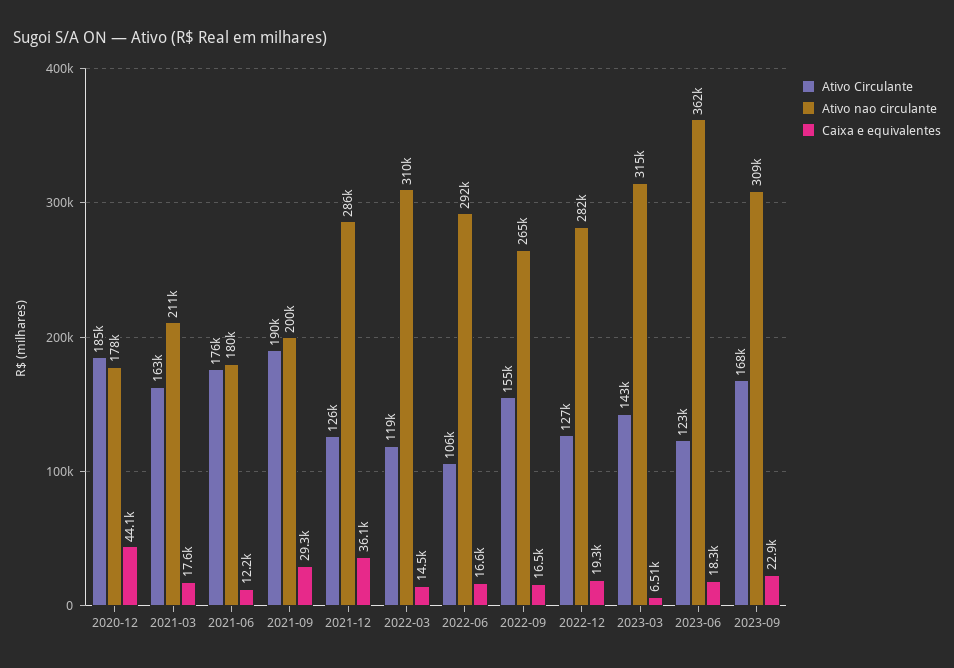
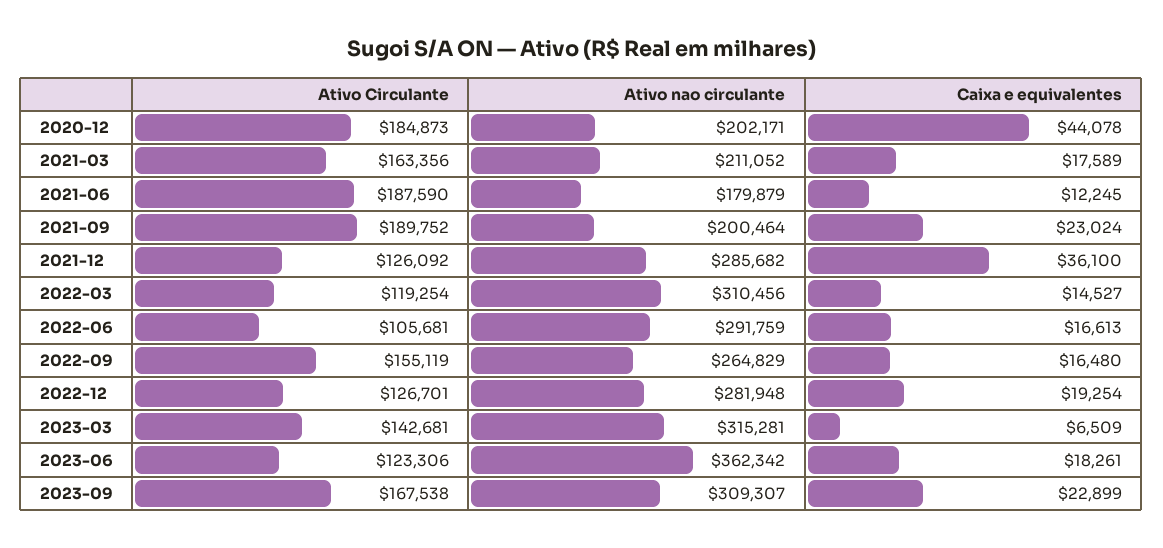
  {
    "Ativo Circulante": {
      "2020-12": 184873,
      "2021-03": 163356,
-     "2021-06": 176000,
+     "2021-06": 187590,
      "2021-09": 189752,
      "2021-12": 126092,
      "2022-03": 119254,
      "2022-06": 105681,
      "2022-09": 155119,
      "2022-12": 126701,
      "2023-03": 142681,
      "2023-06": 123306,
      "2023-09": 167538
    },
    "Ativo nao circulante": {
-     "2020-12": 178000,
+     "2020-12": 202171,
      "2021-03": 211052,
      "2021-06": 179879,
      "2021-09": 200464,
      "2021-12": 285682,
      "2022-03": 310456,
      "2022-06": 291759,
      "2022-09": 264829,
      "2022-12": 281948,
      "2023-03": 315281,
      "2023-06": 362342,
      "2023-09": 309307
    },
    "Caixa e equivalentes": {
      "2020-12": 44078,
      "2021-03": 17589,
      "2021-06": 12245,
-     "2021-09": 29300,
+     "2021-09": 23024,
      "2021-12": 36100,
      "2022-03": 14527,
      "2022-06": 16613,
      "2022-09": 16480,
      "2022-12": 19254,
      "2023-03": 6509,
      "2023-06": 18261,
      "2023-09": 22899
    }
  }

